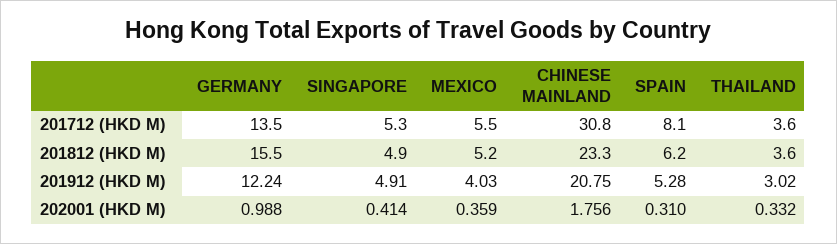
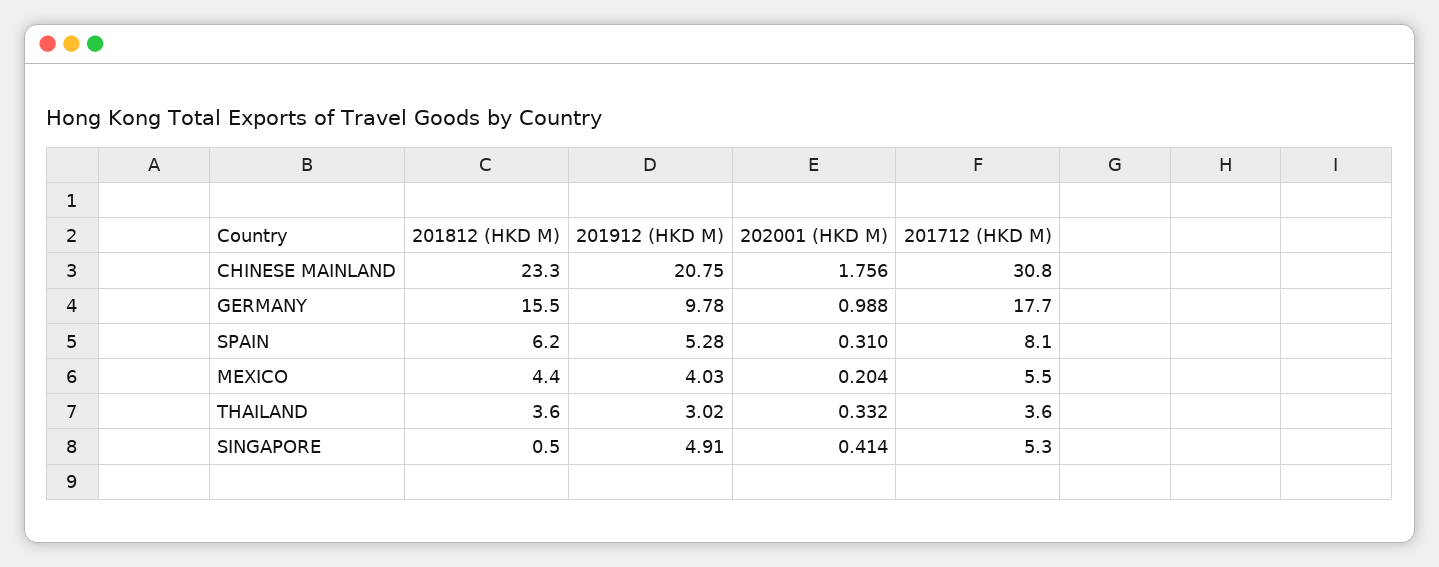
  {
    "GERMANY": {
-     "201712 (HKD M)": 13.5,
+     "201712 (HKD M)": 17.7,
      "201812 (HKD M)": 15.5,
-     "201912 (HKD M)": 12.24,
+     "201912 (HKD M)": 9.78,
      "202001 (HKD M)": 0.988
    },
    "SINGAPORE": {
      "201712 (HKD M)": 5.3,
-     "201812 (HKD M)": 4.9,
+     "201812 (HKD M)": 0.5,
      "201912 (HKD M)": 4.91,
      "202001 (HKD M)": 0.414
    },
    "MEXICO": {
      "201712 (HKD M)": 5.5,
-     "201812 (HKD M)": 5.2,
+     "201812 (HKD M)": 4.4,
      "201912 (HKD M)": 4.03,
-     "202001 (HKD M)": 0.359
+     "202001 (HKD M)": 0.204
    },
    "CHINESE MAINLAND": {
      "201712 (HKD M)": 30.8,
      "201812 (HKD M)": 23.3,
      "201912 (HKD M)": 20.75,
      "202001 (HKD M)": 1.756
    },
    "SPAIN": {
      "201712 (HKD M)": 8.1,
      "201812 (HKD M)": 6.2,
      "201912 (HKD M)": 5.28,
      "202001 (HKD M)": 0.31
    },
    "THAILAND": {
      "201712 (HKD M)": 3.6,
      "201812 (HKD M)": 3.6,
      "201912 (HKD M)": 3.02,
      "202001 (HKD M)": 0.332
    }
  }

